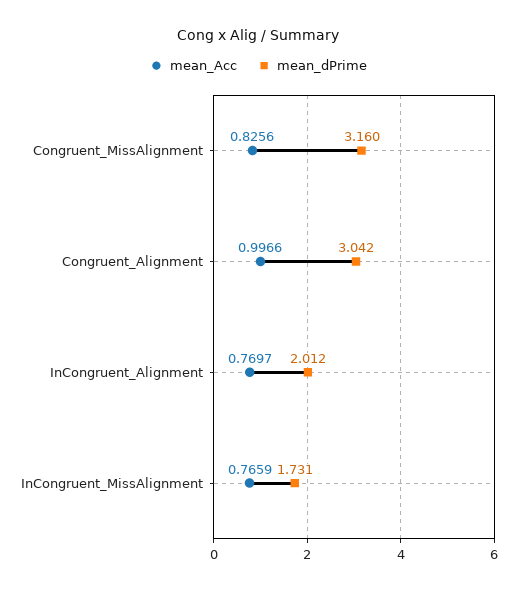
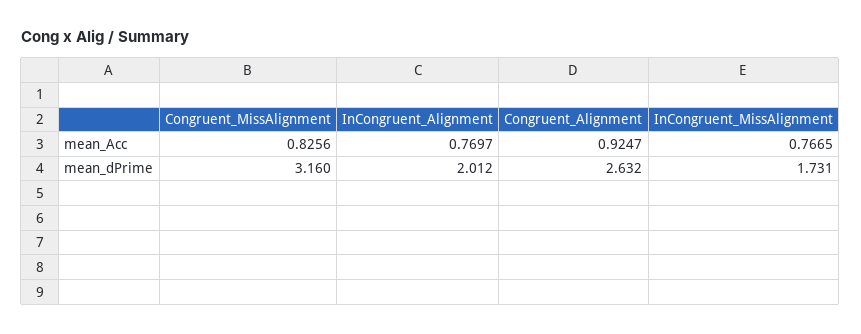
  {
    "mean_Acc": {
      "Congruent_MissAlignment": 0.8256,
-     "Congruent_Alignment": 0.9966,
+     "Congruent_Alignment": 0.9247,
      "InCongruent_Alignment": 0.7697,
-     "InCongruent_MissAlignment": 0.7659
+     "InCongruent_MissAlignment": 0.7665
    },
    "mean_dPrime": {
      "Congruent_MissAlignment": 3.16,
-     "Congruent_Alignment": 3.042,
+     "Congruent_Alignment": 2.632,
      "InCongruent_Alignment": 2.012,
      "InCongruent_MissAlignment": 1.731
    }
  }

